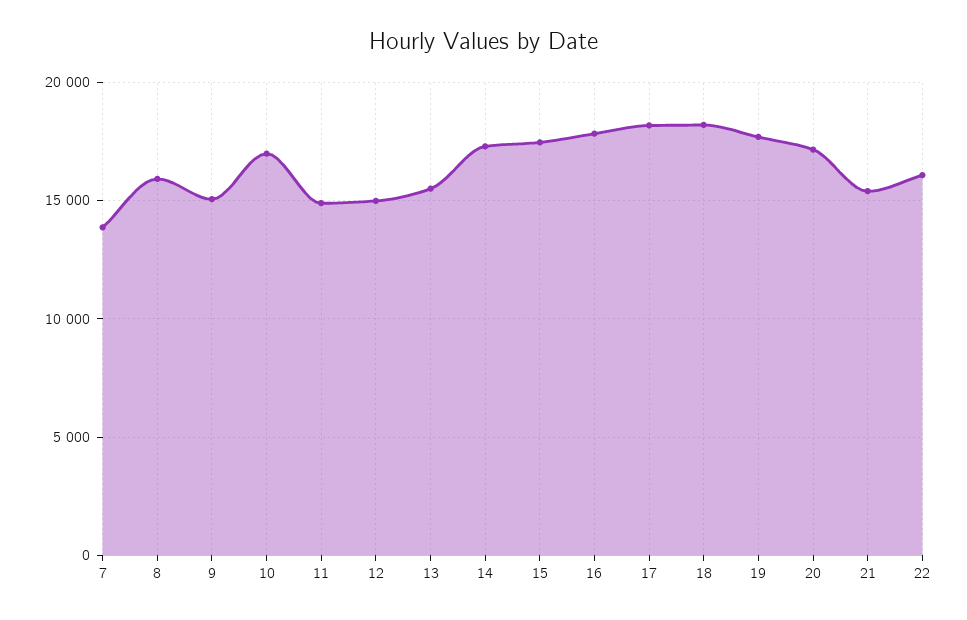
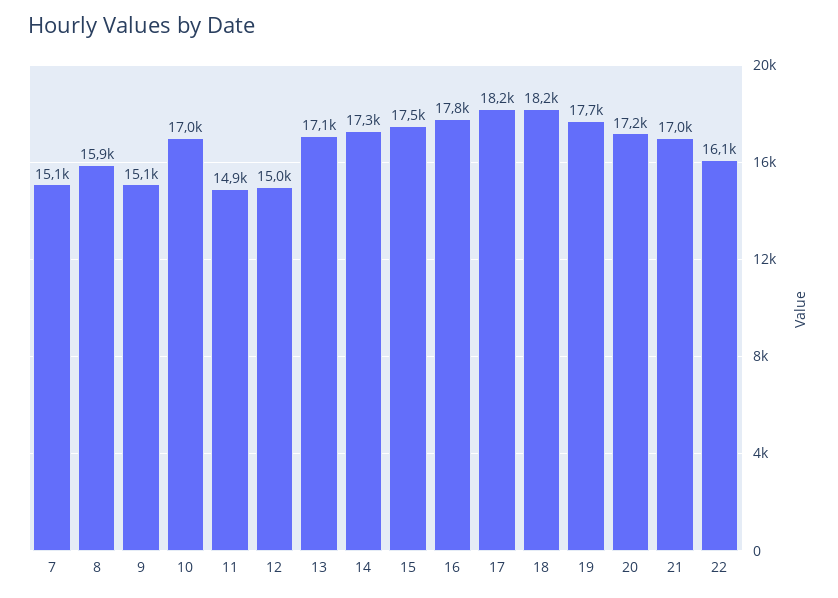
  {
-   "7": 14000,
+   "7": 15100,
    "8": 15900,
    "9": 15100,
    "10": 17000,
    "11": 14900,
    "12": 15000,
-   "13": 15500,
+   "13": 17100,
    "14": 17300,
    "15": 17500,
    "16": 17800,
    "17": 18200,
    "18": 18200,
    "19": 17700,
    "20": 17200,
-   "21": 15500,
+   "21": 17000,
    "22": 16100
  }

